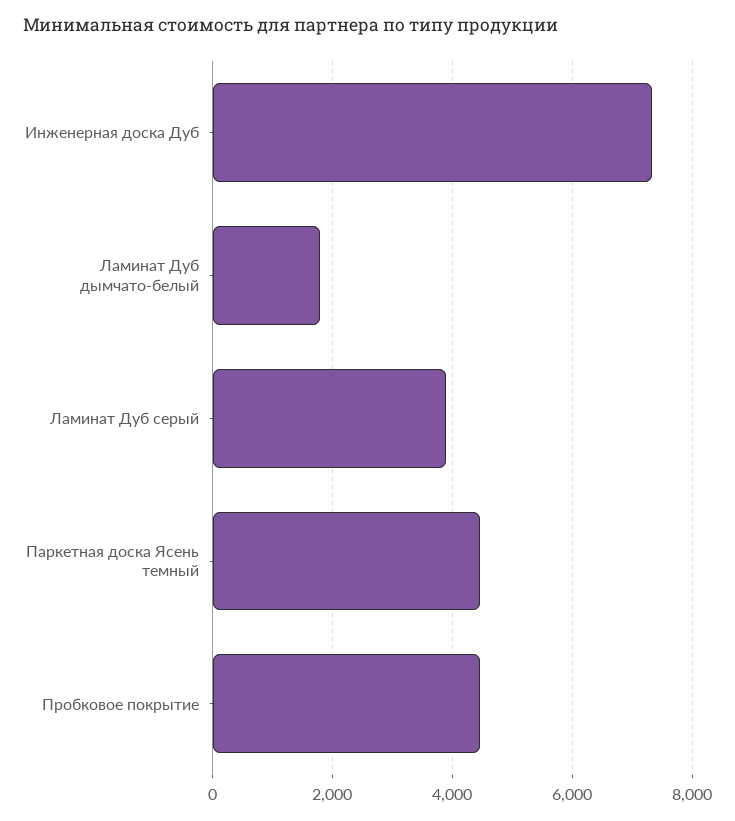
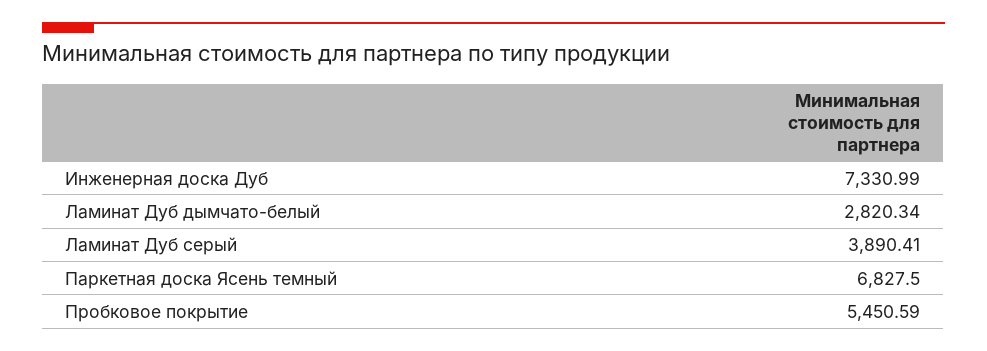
  {
    "Инженерная доска Дуб": 7330.99,
-   "Ламинат Дуб дымчато-белый": 1800,
+   "Ламинат Дуб дымчато-белый": 2820.34,
    "Ламинат Дуб серый": 3890.41,
-   "Паркетная доска Ясень темный": 4400,
+   "Паркетная доска Ясень темный": 6827.5,
-   "Пробковое покрытие": 4400
+   "Пробковое покрытие": 5450.59
  }

